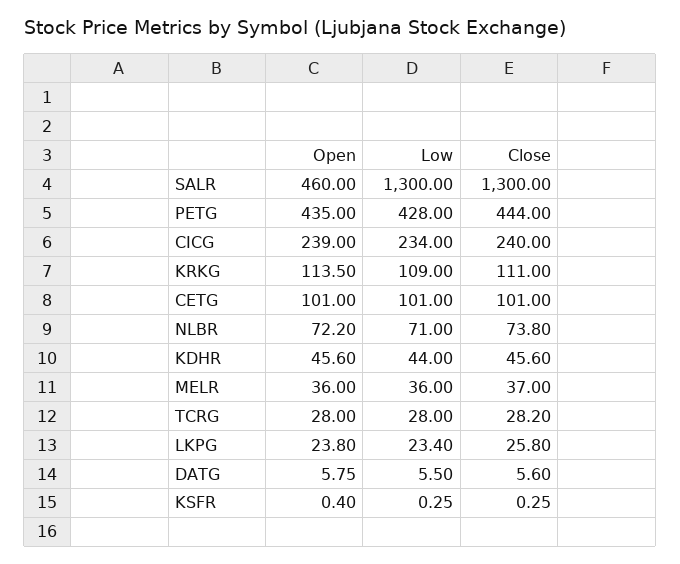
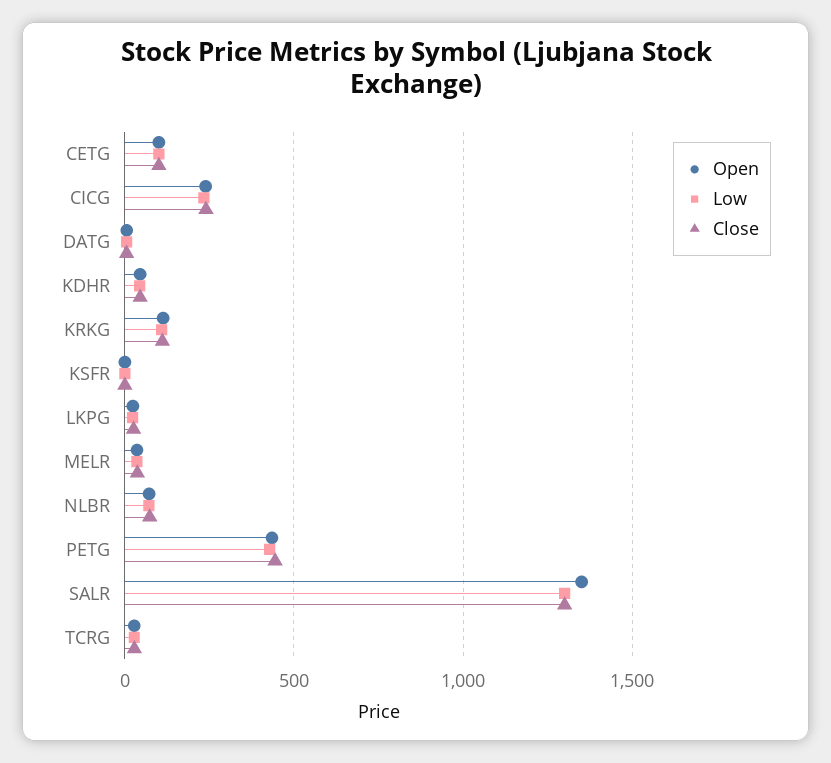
  {
    "Open": {
-     "SALR": 460,
+     "SALR": 1350,
      "PETG": 435,
      "CICG": 239,
      "KRKG": 113.5,
      "CETG": 101,
      "NLBR": 72.2,
      "KDHR": 45.6,
      "MELR": 36,
      "TCRG": 28,
      "LKPG": 23.8,
      "DATG": 5.75,
      "KSFR": 0.4
    },
    "Low": {
      "SALR": 1300,
      "PETG": 428,
      "CICG": 234,
      "KRKG": 109,
      "CETG": 101,
      "NLBR": 71,
      "KDHR": 44,
      "MELR": 36,
      "TCRG": 28,
      "LKPG": 23.4,
      "DATG": 5.5,
      "KSFR": 0.25
    },
    "Close": {
      "SALR": 1300,
      "PETG": 444,
      "CICG": 240,
      "KRKG": 111,
      "CETG": 101,
      "NLBR": 73.8,
      "KDHR": 45.6,
      "MELR": 37,
      "TCRG": 28.2,
      "LKPG": 25.8,
      "DATG": 5.6,
      "KSFR": 0.25
    }
  }

